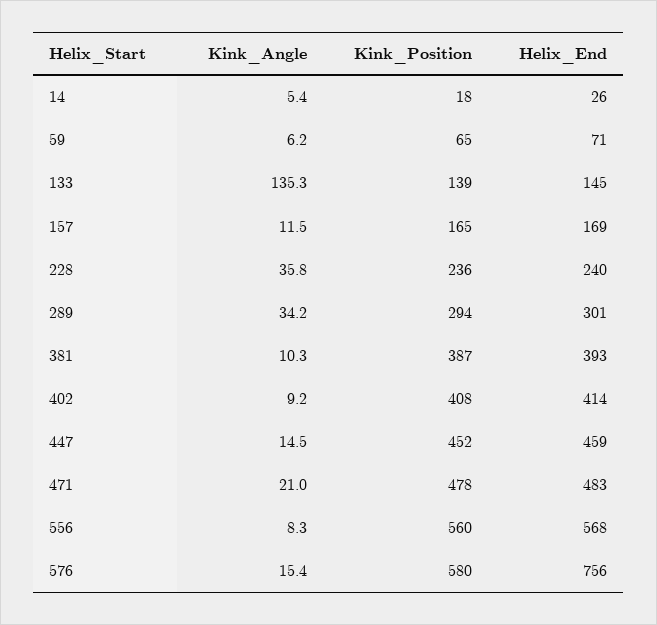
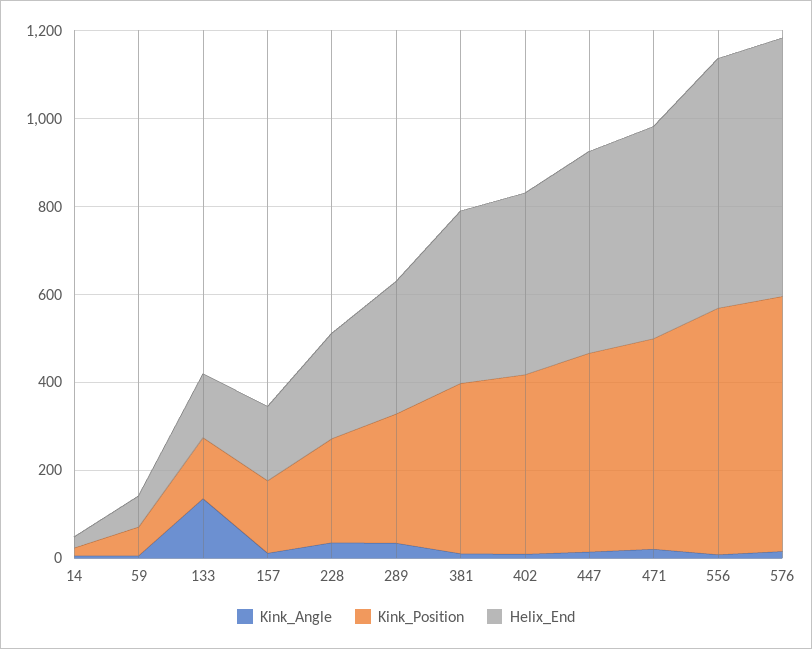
  {
    "Kink_Angle": {
      "14": 5.4,
      "59": 6.2,
      "133": 135.3,
      "157": 11.5,
      "228": 35.8,
      "289": 34.2,
      "381": 10.3,
      "402": 9.2,
      "447": 14.5,
      "471": 21,
      "556": 8.3,
      "576": 15.4
    },
    "Kink_Position": {
      "14": 18,
      "59": 65,
      "133": 139,
      "157": 165,
      "228": 236,
      "289": 294,
      "381": 387,
      "402": 408,
      "447": 452,
      "471": 478,
      "556": 560,
      "576": 580
    },
    "Helix_End": {
      "14": 26,
      "59": 71,
      "133": 145,
      "157": 169,
      "228": 240,
      "289": 301,
      "381": 393,
      "402": 414,
      "447": 459,
      "471": 483,
      "556": 568,
-     "576": 756
+     "576": 600
    }
  }

